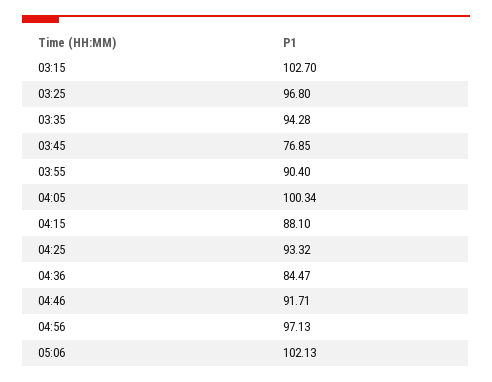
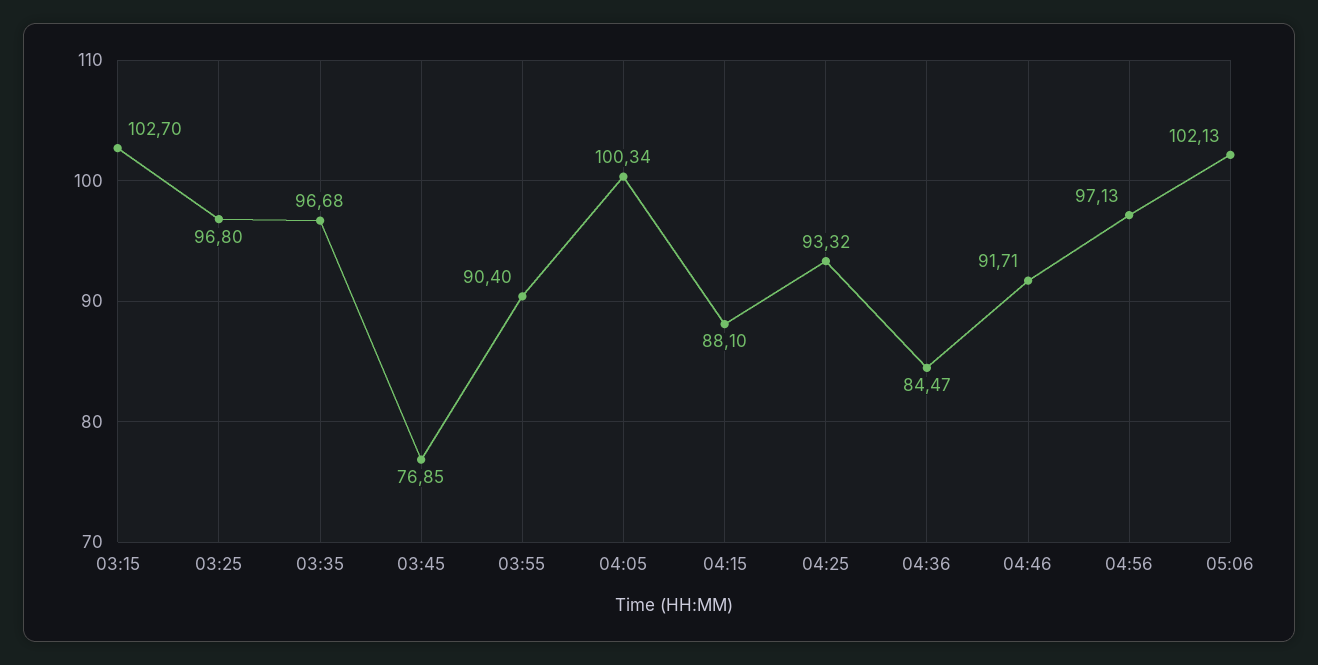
  {
    "03:15": 102.7,
    "03:25": 96.8,
-   "03:35": 94.28,
+   "03:35": 96.68,
    "03:45": 76.85,
    "03:55": 90.4,
    "04:05": 100.34,
    "04:15": 88.1,
    "04:25": 93.32,
    "04:36": 84.47,
    "04:46": 91.71,
    "04:56": 97.13,
    "05:06": 102.13
  }

